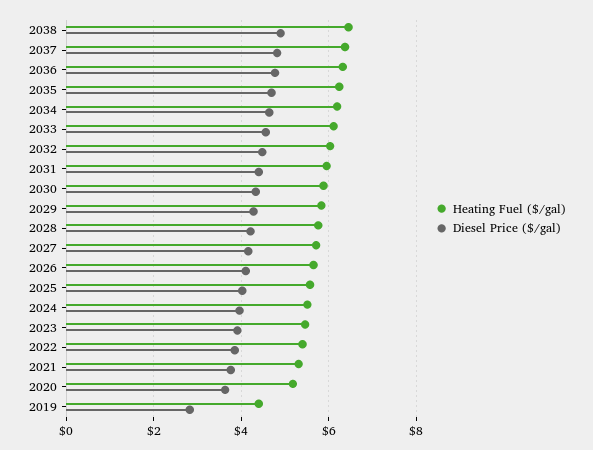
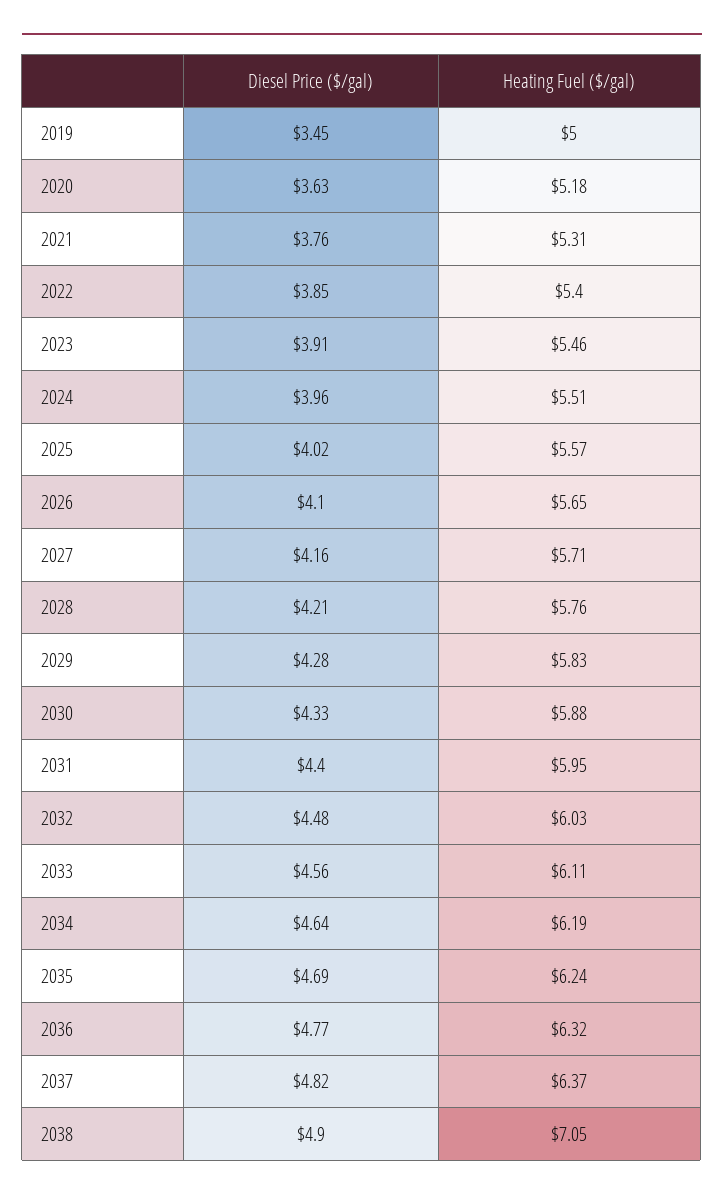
  {
    "Heating Fuel ($/gal)": {
-     "2038": 6.4,
+     "2038": 7.05,
      "2037": 6.37,
      "2036": 6.32,
      "2035": 6.24,
      "2034": 6.19,
      "2033": 6.11,
      "2032": 6.03,
      "2031": 5.95,
      "2030": 5.88,
      "2029": 5.83,
      "2028": 5.76,
      "2027": 5.71,
      "2026": 5.65,
      "2025": 5.57,
      "2024": 5.51,
      "2023": 5.46,
      "2022": 5.4,
      "2021": 5.31,
      "2020": 5.18,
-     "2019": 4.4
+     "2019": 5
    },
    "Diesel Price ($/gal)": {
      "2038": 4.9,
      "2037": 4.82,
      "2036": 4.77,
      "2035": 4.69,
      "2034": 4.64,
      "2033": 4.56,
      "2032": 4.48,
      "2031": 4.4,
      "2030": 4.33,
      "2029": 4.28,
      "2028": 4.21,
      "2027": 4.16,
      "2026": 4.1,
      "2025": 4.02,
      "2024": 3.96,
      "2023": 3.91,
      "2022": 3.85,
      "2021": 3.76,
      "2020": 3.63,
-     "2019": 2.8
+     "2019": 3.45
    }
  }

